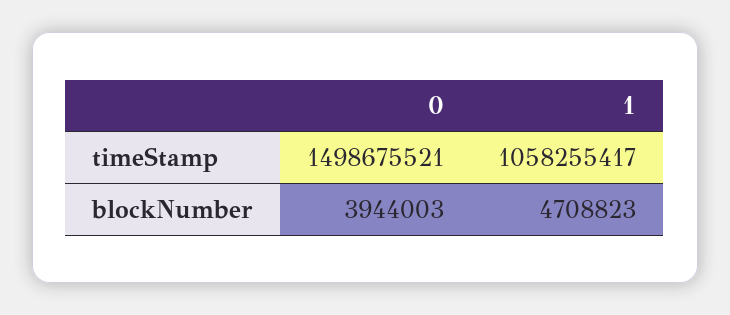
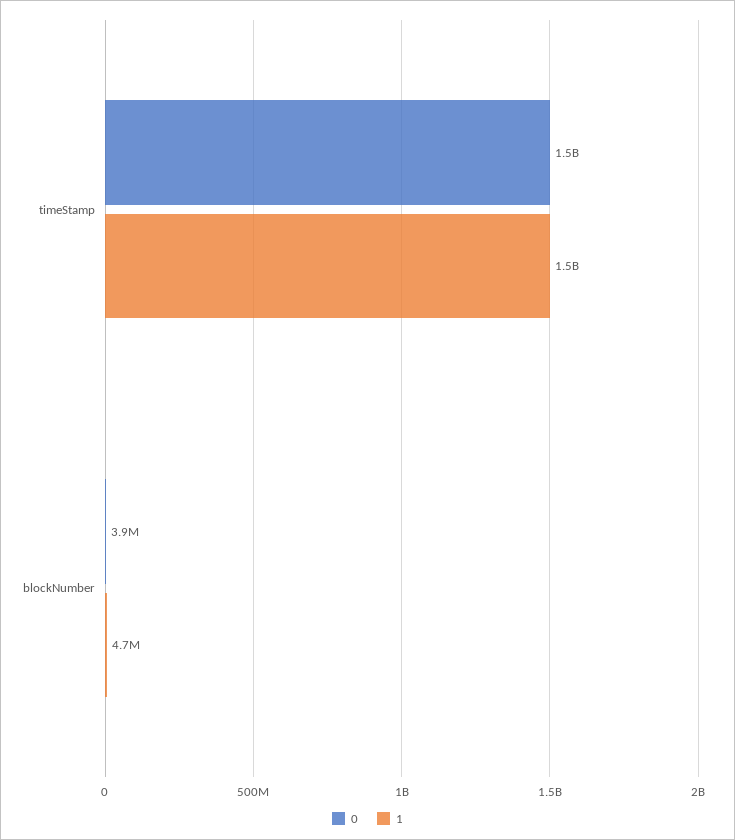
  {
    "0": {
      "timeStamp": 1498675521,
      "blockNumber": 3944003
    },
    "1": {
-     "timeStamp": 1058255417,
+     "timeStamp": 1500000000,
      "blockNumber": 4708823
    }
  }

